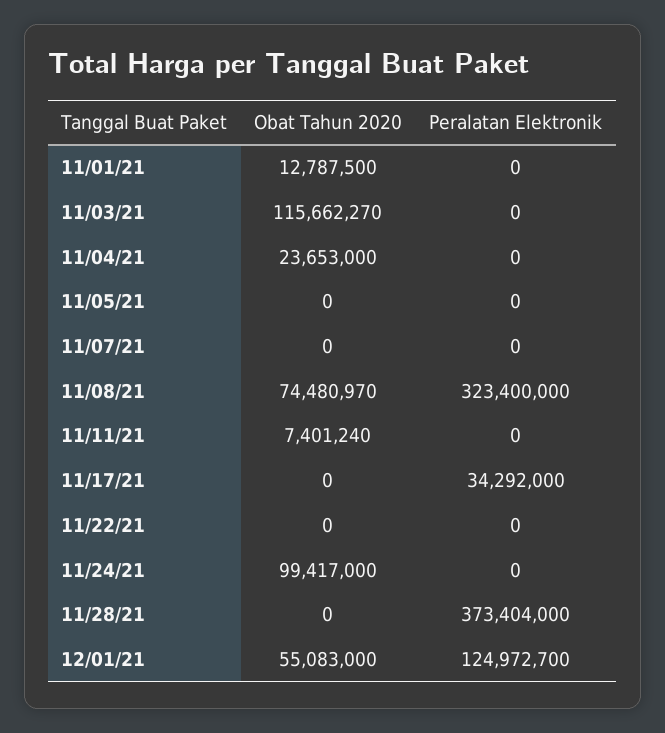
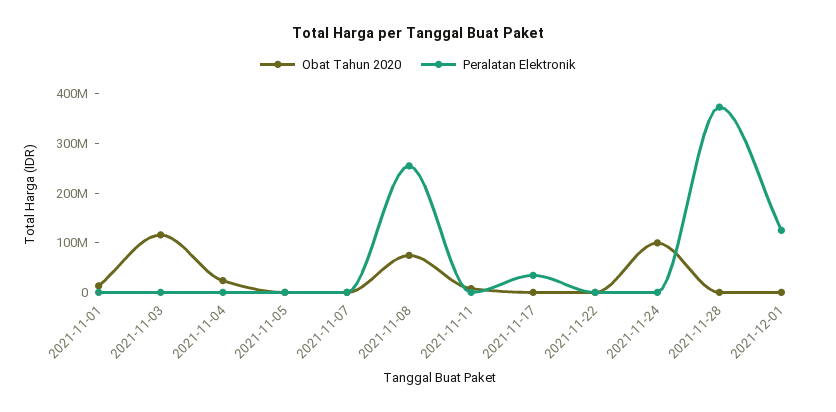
  {
    "Obat Tahun 2020": {
      "11/01/21": 12787500,
      "11/03/21": 115662270,
      "11/04/21": 23653000,
      "11/05/21": 0,
      "11/07/21": 0,
      "11/08/21": 74480970,
      "11/11/21": 7401240,
      "11/17/21": 0,
      "11/22/21": 0,
      "11/24/21": 99417000,
      "11/28/21": 0,
-     "12/01/21": 55083000
+     "12/01/21": 0
    },
    "Peralatan Elektronik": {
      "11/01/21": 0,
      "11/03/21": 0,
      "11/04/21": 0,
      "11/05/21": 0,
      "11/07/21": 0,
-     "11/08/21": 323400000,
+     "11/08/21": 260000000,
      "11/11/21": 0,
      "11/17/21": 34292000,
      "11/22/21": 0,
      "11/24/21": 0,
      "11/28/21": 373404000,
      "12/01/21": 124972700
    }
  }

